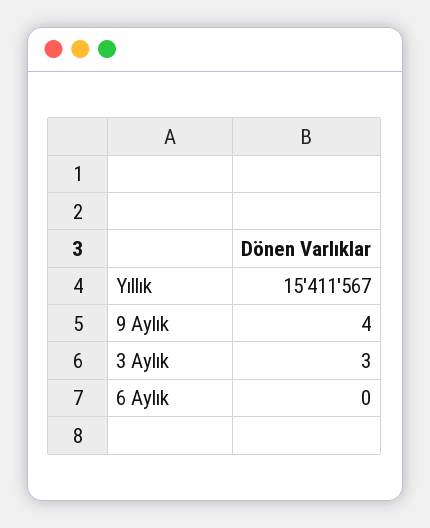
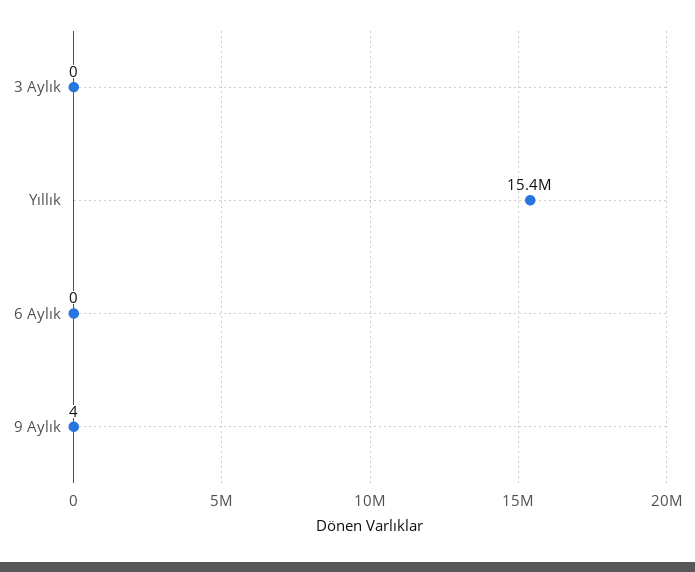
  {
    "Yıllık": 15411567,
    "9 Aylık": 4,
-   "3 Aylık": 3,
+   "3 Aylık": 0,
    "6 Aylık": 0
  }

